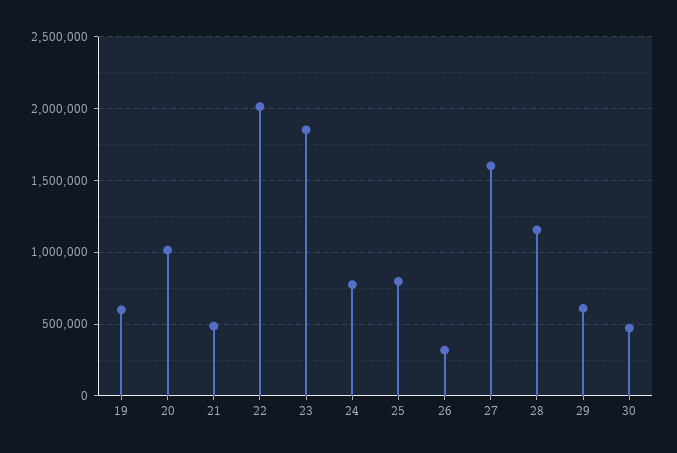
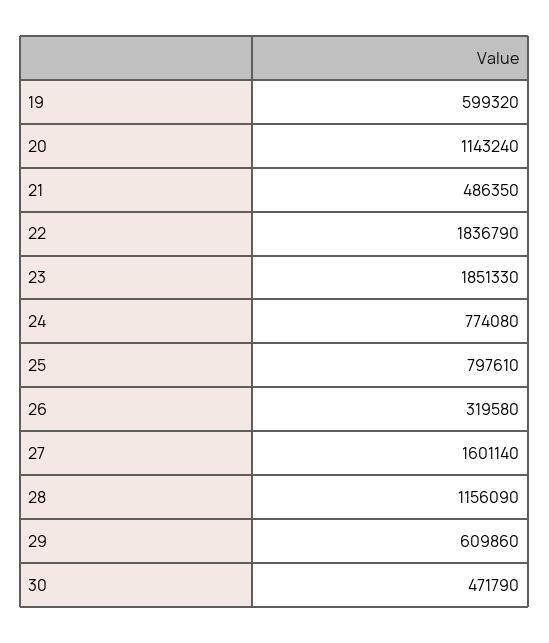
  {
    "19": 599320,
-   "20": 1000000,
+   "20": 1143240,
    "21": 486350,
-   "22": 2000000,
+   "22": 1836790,
    "23": 1851330,
    "24": 774080,
    "25": 797610,
    "26": 319580,
    "27": 1601140,
    "28": 1156090,
    "29": 609860,
    "30": 471790
  }

